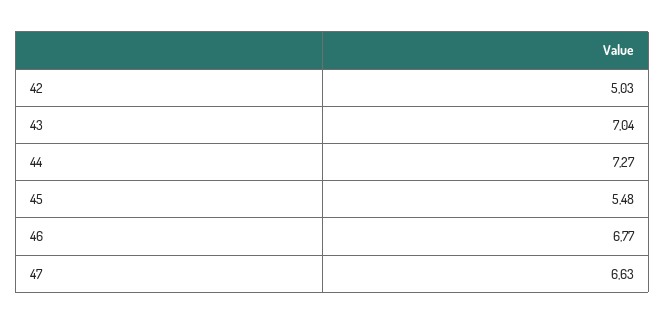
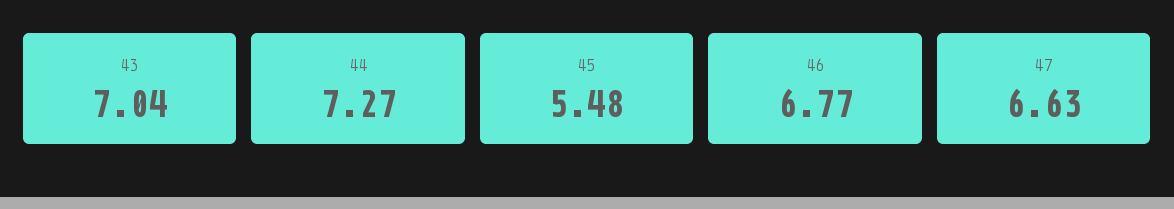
  {
-   "42": 5.03,
    "43": 7.04,
    "44": 7.27,
    "45": 5.48,
    "46": 6.77,
    "47": 6.63
  }

